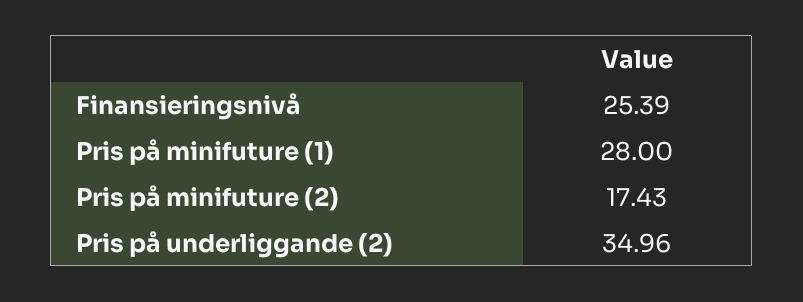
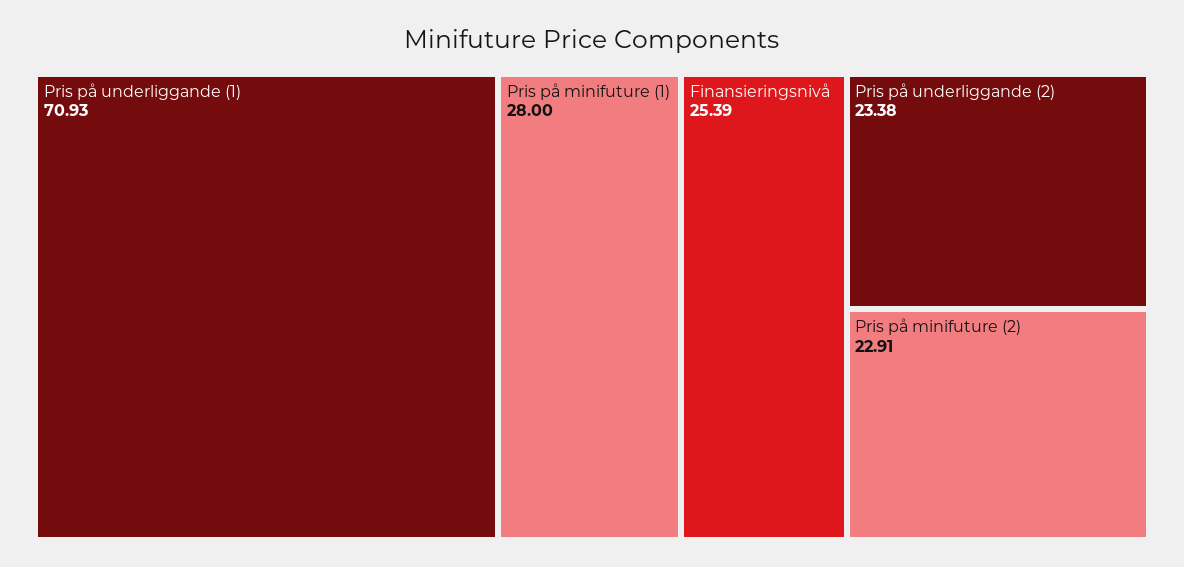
  {
    "Finansieringsnivå": 25.39,
    "Pris på minifuture (1)": 28,
-   "Pris på minifuture (2)": 17.43,
+   "Pris på minifuture (2)": 22.91,
-   "Pris på underliggande (2)": 34.96
+   "Pris på underliggande (2)": 23.38,
+   "Pris på underliggande (1)": 70.93
  }

